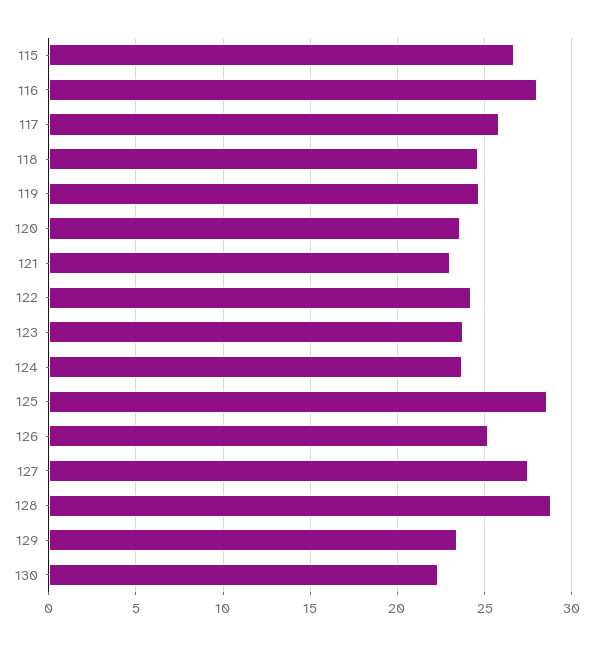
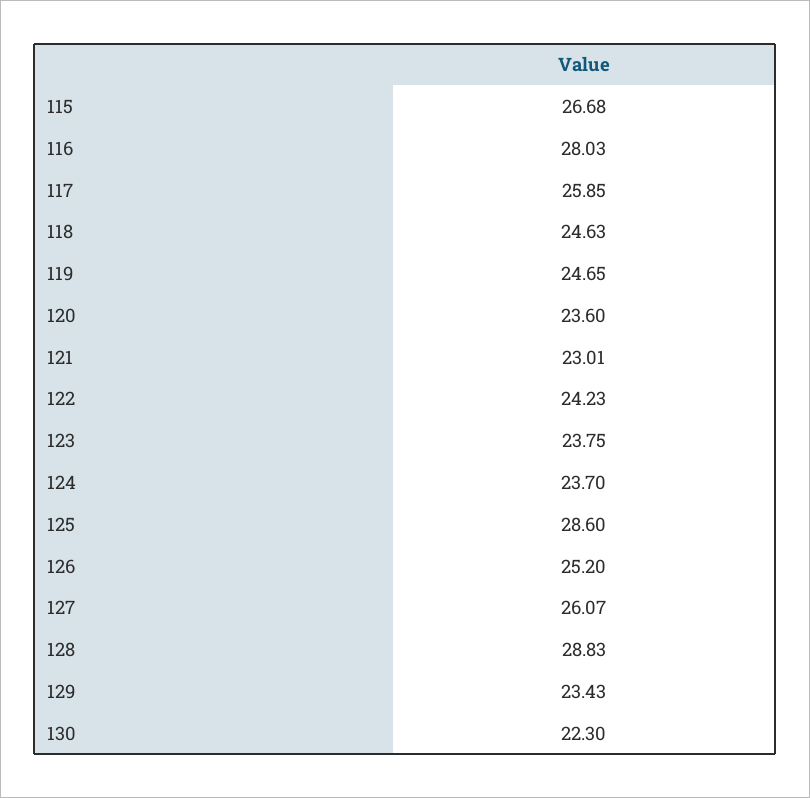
  {
    "115": 26.68,
    "116": 28.03,
    "117": 25.85,
    "118": 24.63,
    "119": 24.65,
    "120": 23.6,
    "121": 23.01,
    "122": 24.23,
    "123": 23.75,
    "124": 23.7,
    "125": 28.6,
    "126": 25.2,
-   "127": 27.5,
+   "127": 26.07,
    "128": 28.83,
    "129": 23.43,
    "130": 22.3
  }

